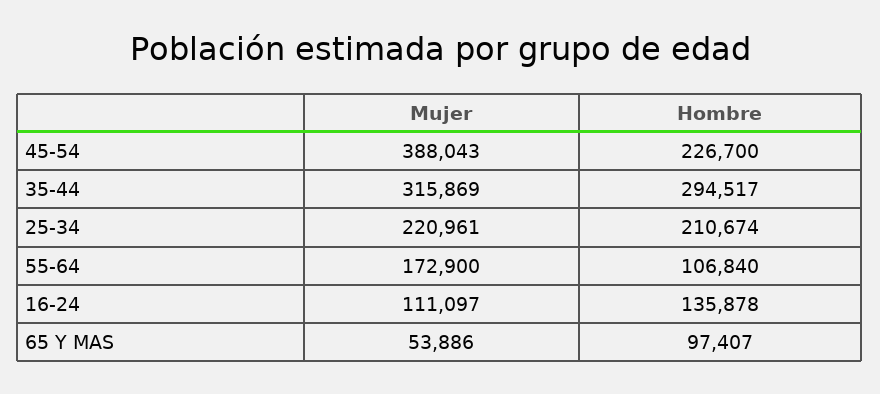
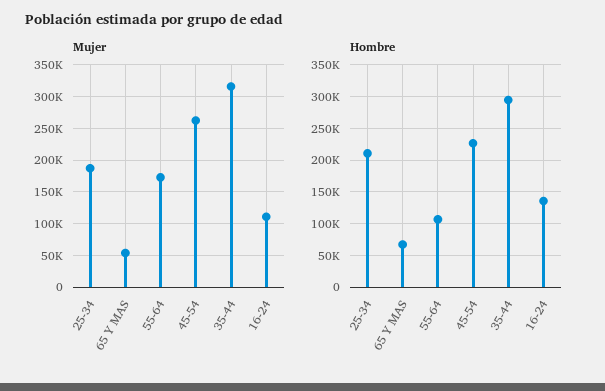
  {
    "Mujer": {
-     "45-54": 388043,
+     "45-54": 260000,
      "35-44": 315869,
-     "25-34": 220961,
+     "25-34": 190000,
      "55-64": 172900,
      "16-24": 111097,
      "65 Y MAS": 53886
    },
    "Hombre": {
      "45-54": 226700,
      "35-44": 294517,
      "25-34": 210674,
      "55-64": 106840,
      "16-24": 135878,
-     "65 Y MAS": 97407
+     "65 Y MAS": 70000
    }
  }

